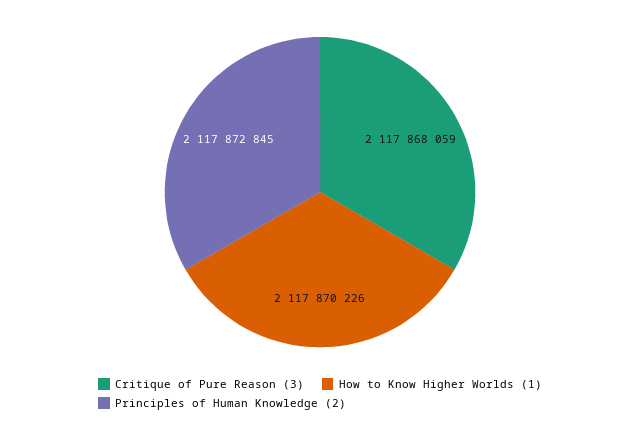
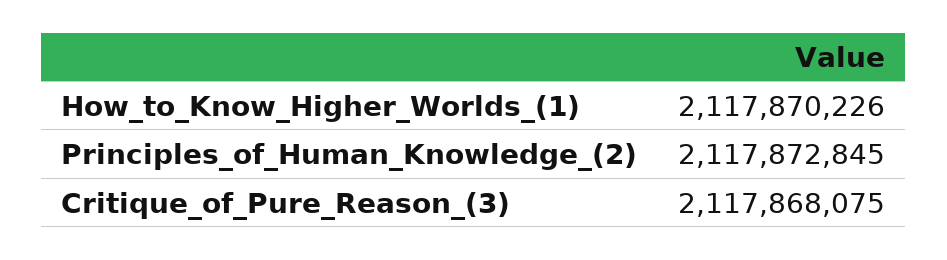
  {
-   "Critique of Pure Reason (3)": 2117868059,
+   "Critique of Pure Reason (3)": 2117868075,
    "How to Know Higher Worlds (1)": 2117870226,
    "Principles of Human Knowledge (2)": 2117872845
  }

